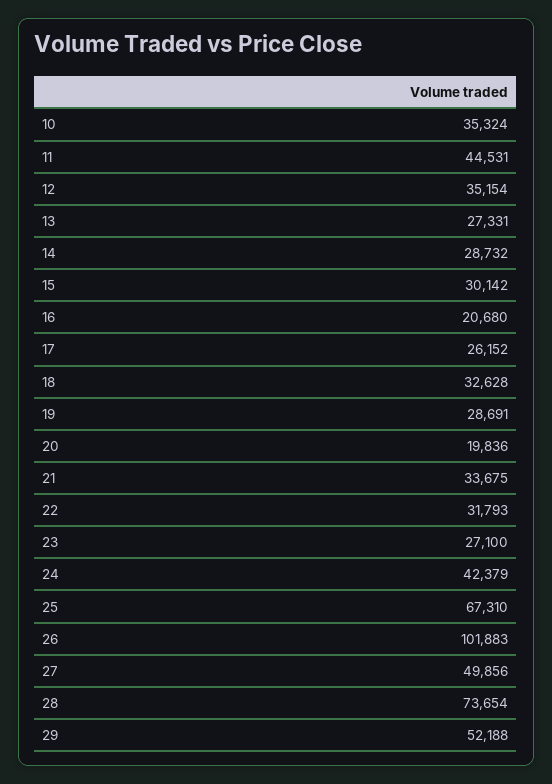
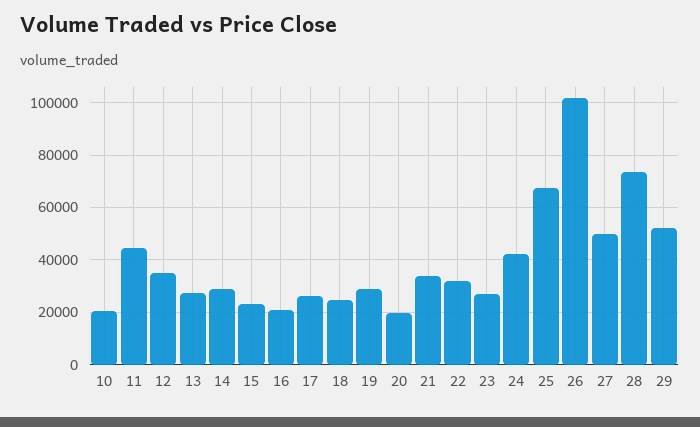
  {
-   "10": 35324,
+   "10": 20000,
    "11": 44531,
    "12": 35154,
    "13": 27331,
    "14": 28732,
-   "15": 30142,
+   "15": 22500,
    "16": 20680,
    "17": 26152,
-   "18": 32628,
+   "18": 25000,
    "19": 28691,
    "20": 19836,
    "21": 33675,
    "22": 31793,
    "23": 27100,
    "24": 42379,
    "25": 67310,
    "26": 101883,
    "27": 49856,
    "28": 73654,
    "29": 52188
  }

